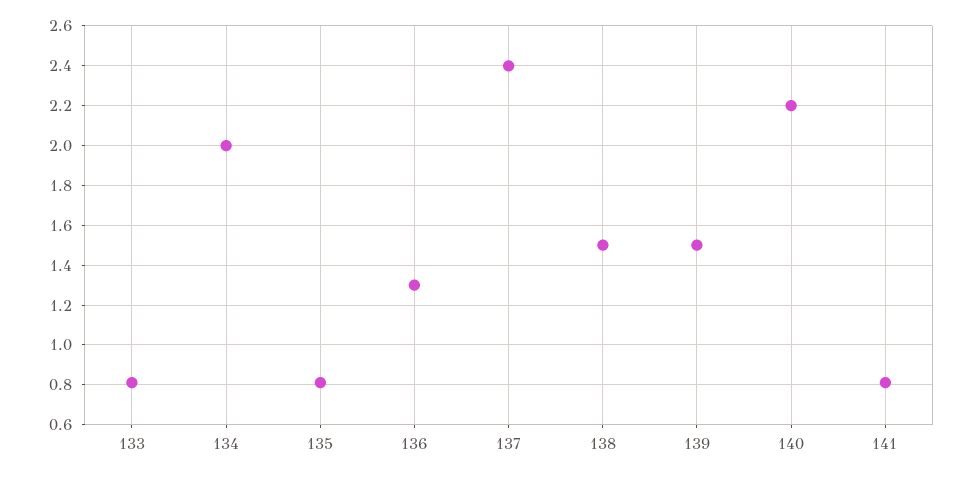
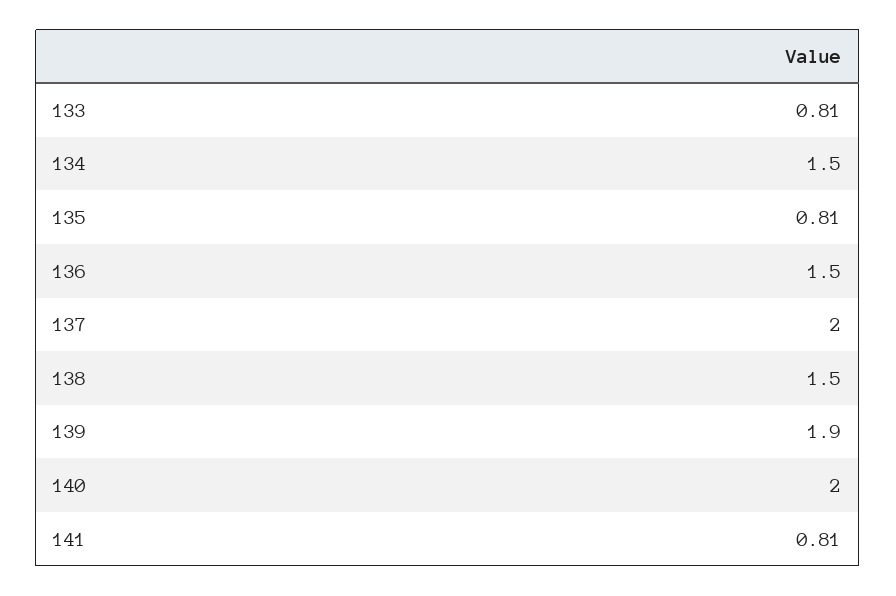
  {
    "133": 0.81,
-   "134": 2,
+   "134": 1.5,
    "135": 0.81,
-   "136": 1.3,
+   "136": 1.5,
-   "137": 2.4,
+   "137": 2,
    "138": 1.5,
-   "139": 1.5,
+   "139": 1.9,
-   "140": 2.2,
+   "140": 2,
    "141": 0.81
  }

